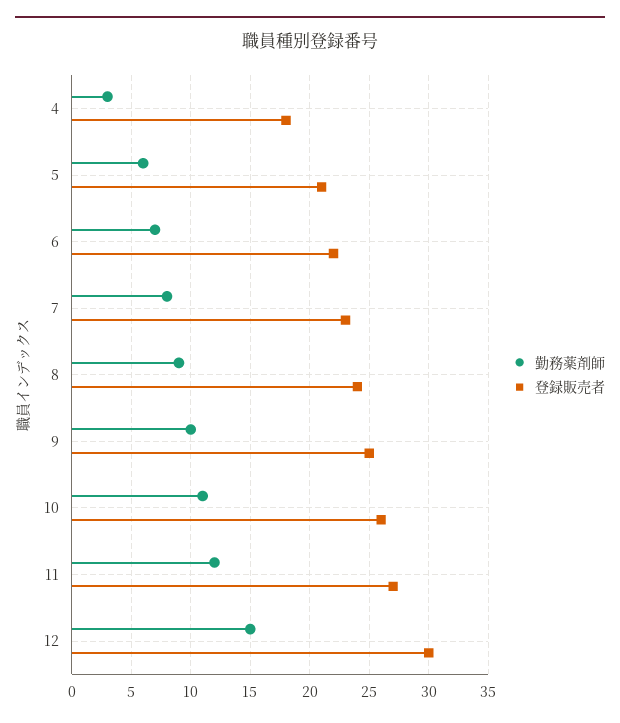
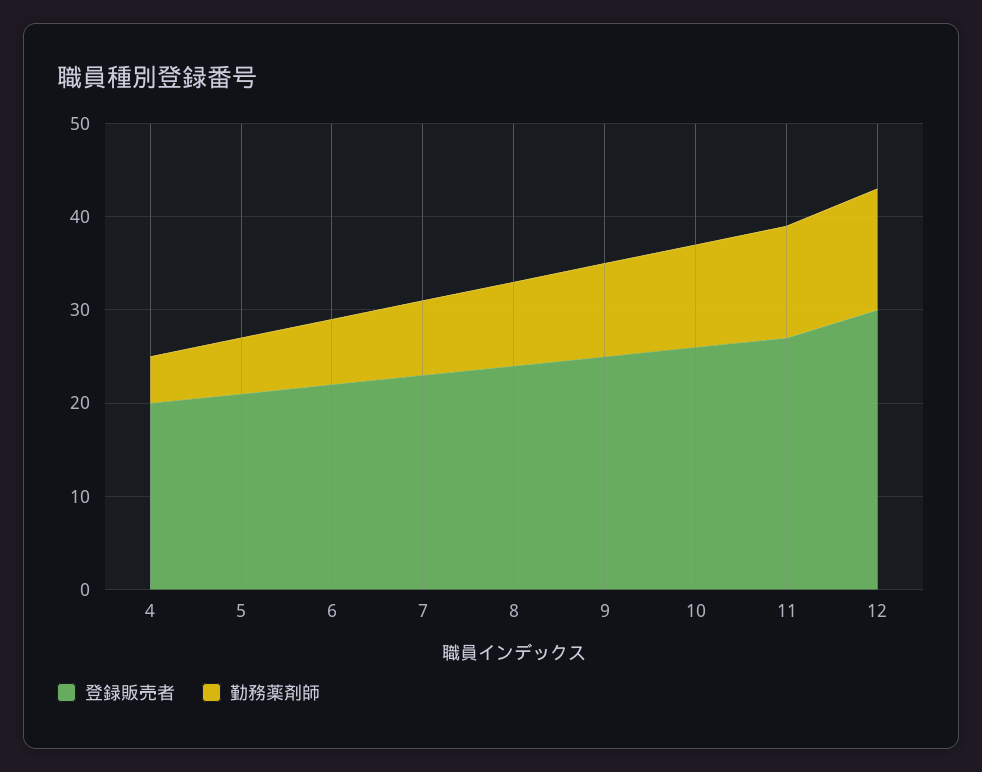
  {
    "勤務薬剤師": {
-     "4": 3,
+     "4": 5,
      "5": 6,
      "6": 7,
      "7": 8,
      "8": 9,
      "9": 10,
      "10": 11,
      "11": 12,
-     "12": 15
+     "12": 13
    },
    "登録販売者": {
-     "4": 18,
+     "4": 20,
      "5": 21,
      "6": 22,
      "7": 23,
      "8": 24,
      "9": 25,
      "10": 26,
      "11": 27,
      "12": 30
    }
  }

